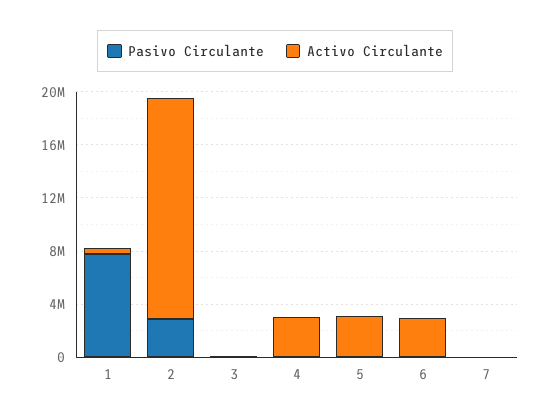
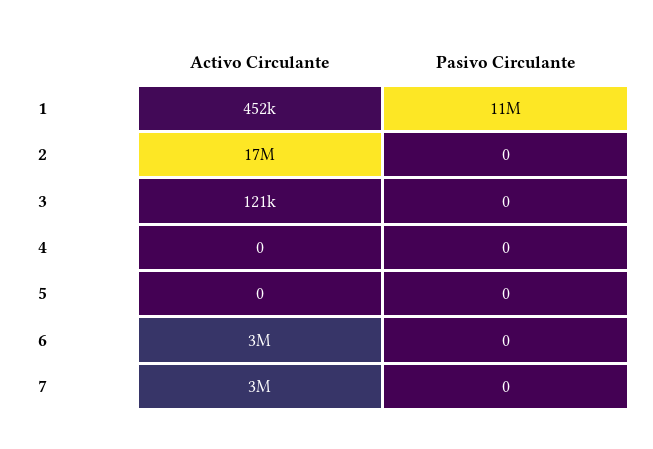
  {
    "Pasivo Circulante": {
-     "1": 8000000,
+     "1": 11000000,
-     "2": 3000000,
+     "2": 0,
      "3": 0,
      "4": 0,
      "5": 0,
      "6": 0,
      "7": 0
    },
    "Activo Circulante": {
      "1": 452000,
      "2": 17000000,
      "3": 121000,
-     "4": 3000000,
+     "4": 0,
-     "5": 3000000,
+     "5": 0,
      "6": 3000000,
-     "7": 0
+     "7": 3000000
    }
  }

